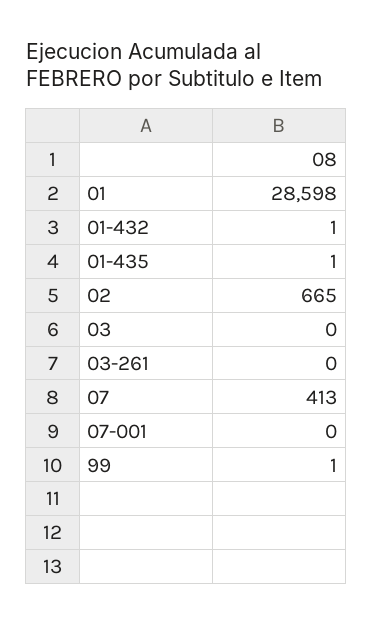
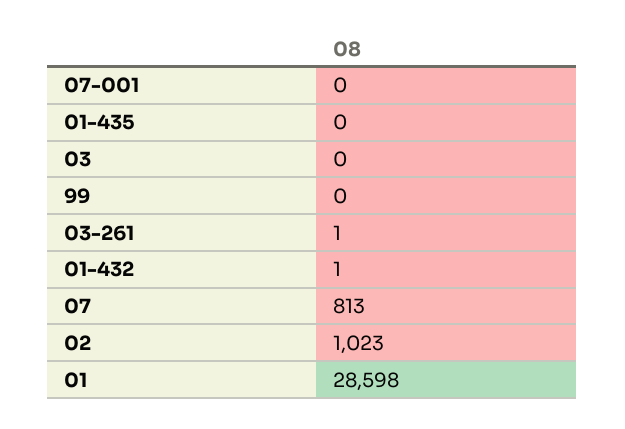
  {
    "01": 28598,
    "01-432": 1,
-   "01-435": 1,
+   "01-435": 0,
-   "02": 665,
+   "02": 1023,
    "03": 0,
-   "03-261": 0,
+   "03-261": 1,
-   "07": 413,
+   "07": 813,
    "07-001": 0,
-   "99": 1
+   "99": 0
  }

